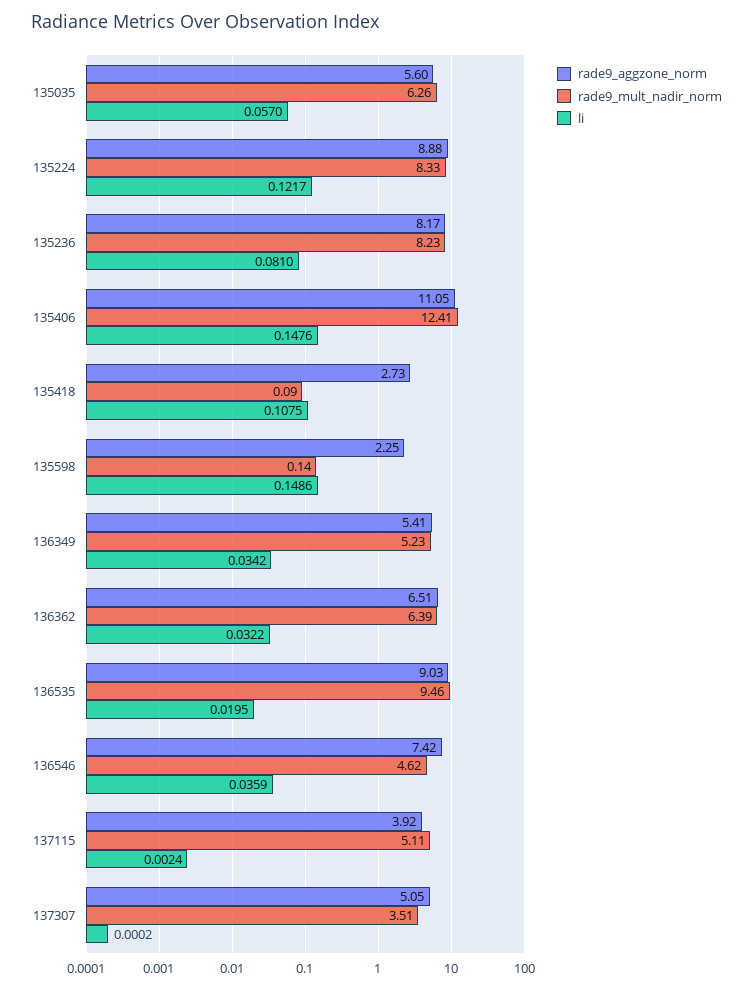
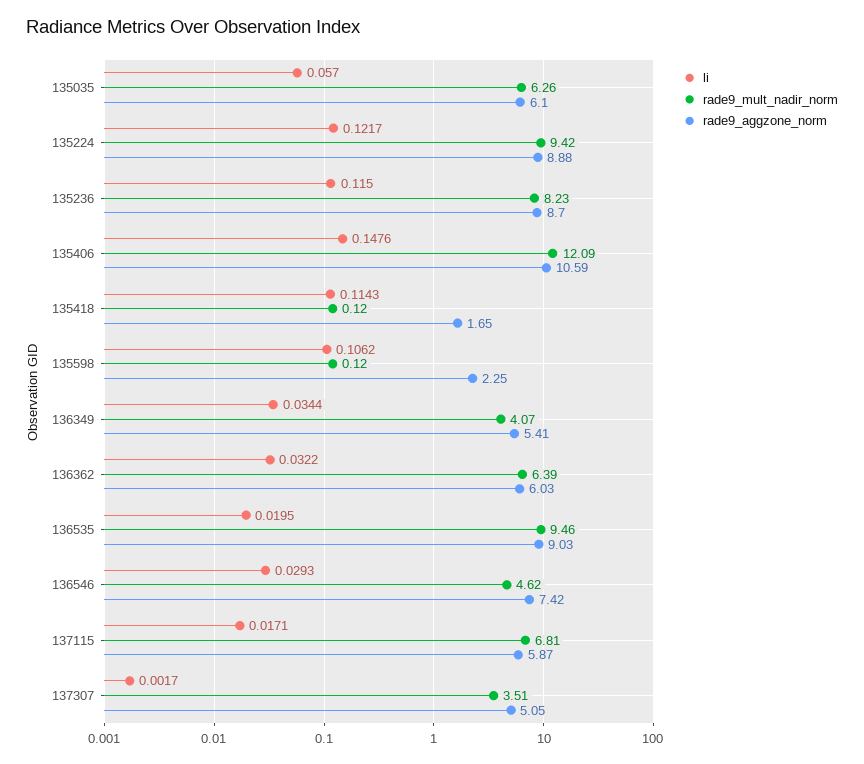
  {
    "rade9_aggzone_norm": {
-     "135035": 5.6,
+     "135035": 6.1,
      "135224": 8.88,
-     "135236": 8.17,
+     "135236": 8.7,
-     "135406": 11.05,
+     "135406": 10.59,
-     "135418": 2.73,
+     "135418": 1.65,
      "135598": 2.25,
      "136349": 5.41,
-     "136362": 6.51,
+     "136362": 6.03,
      "136535": 9.03,
      "136546": 7.42,
-     "137115": 3.92,
+     "137115": 5.87,
      "137307": 5.05
    },
    "rade9_mult_nadir_norm": {
      "135035": 6.26,
-     "135224": 8.33,
+     "135224": 9.42,
      "135236": 8.23,
-     "135406": 12.41,
+     "135406": 12.09,
-     "135418": 0.09,
+     "135418": 0.12,
-     "135598": 0.14,
+     "135598": 0.12,
-     "136349": 5.23,
+     "136349": 4.07,
      "136362": 6.39,
      "136535": 9.46,
      "136546": 4.62,
-     "137115": 5.11,
+     "137115": 6.81,
      "137307": 3.51
    },
    "li": {
      "135035": 0.057,
      "135224": 0.1217,
-     "135236": 0.081,
+     "135236": 0.115,
      "135406": 0.1476,
-     "135418": 0.1075,
+     "135418": 0.1143,
-     "135598": 0.1486,
+     "135598": 0.1062,
-     "136349": 0.0342,
+     "136349": 0.0344,
      "136362": 0.0322,
      "136535": 0.0195,
-     "136546": 0.0359,
+     "136546": 0.0293,
-     "137115": 0.0024,
+     "137115": 0.0171,
-     "137307": 0.0002
+     "137307": 0.0017
    }
  }

